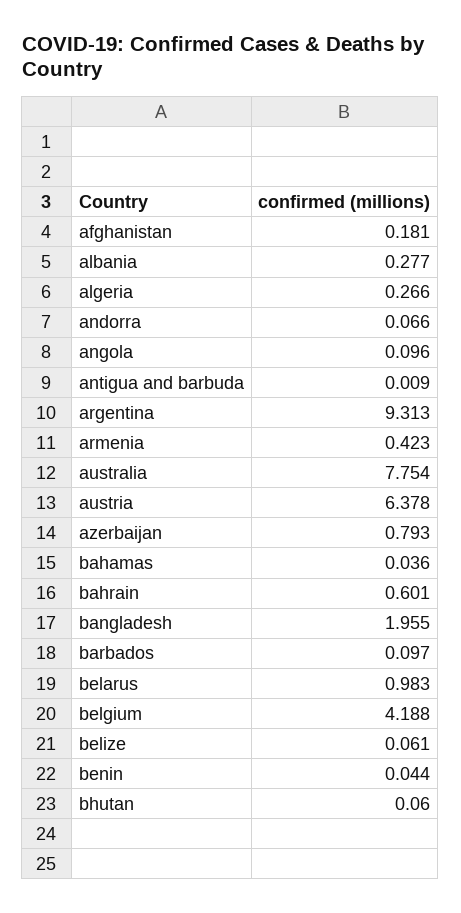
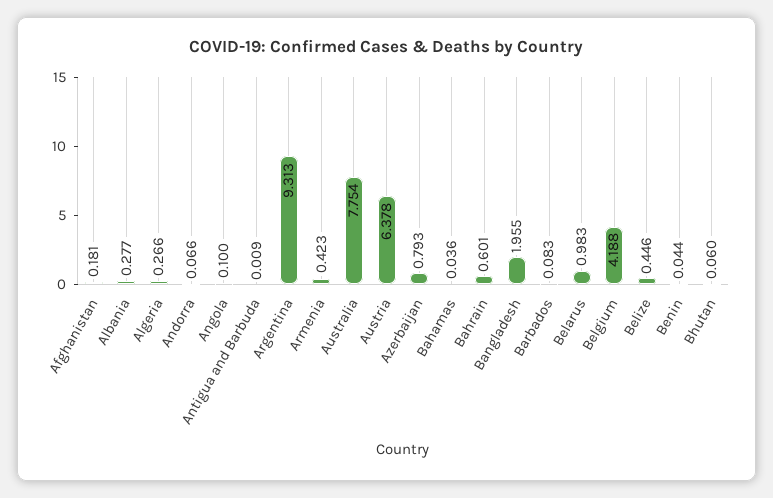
  {
    "afghanistan": 0.181,
    "albania": 0.277,
    "algeria": 0.266,
    "andorra": 0.066,
-   "angola": 0.096,
+   "angola": 0.1,
    "antigua and barbuda": 0.009,
    "argentina": 9.313,
    "armenia": 0.423,
    "australia": 7.754,
    "austria": 6.378,
    "azerbaijan": 0.793,
    "bahamas": 0.036,
    "bahrain": 0.601,
    "bangladesh": 1.955,
-   "barbados": 0.097,
+   "barbados": 0.083,
    "belarus": 0.983,
    "belgium": 4.188,
-   "belize": 0.061,
+   "belize": 0.446,
    "benin": 0.044,
    "bhutan": 0.06
  }

